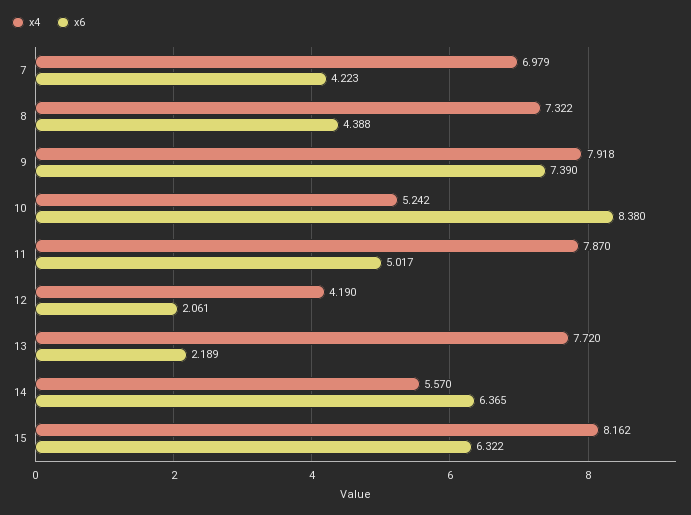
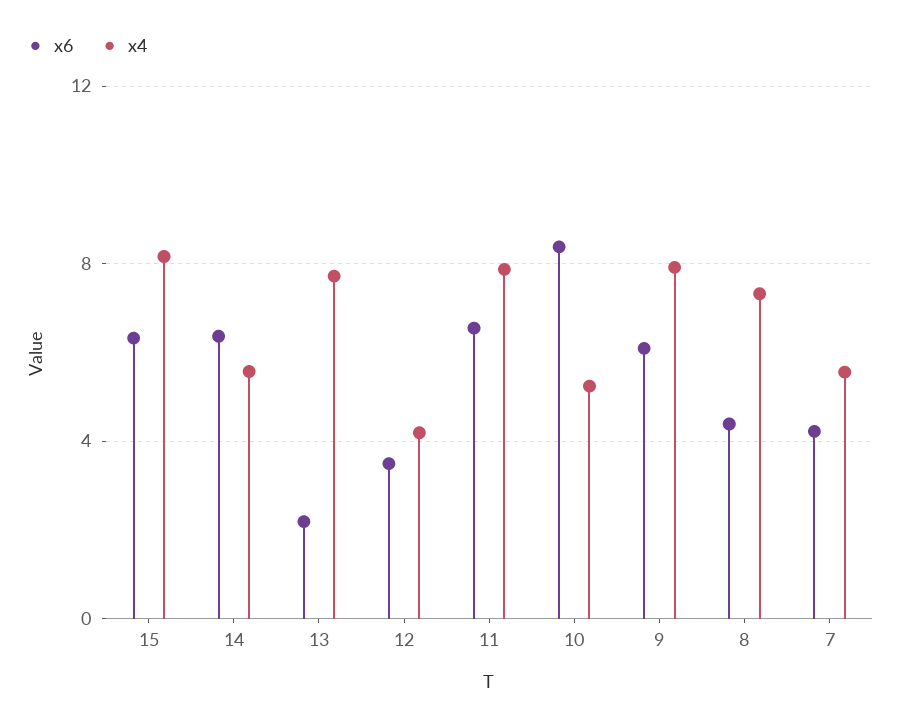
  {
    "x4": {
-     "7": 6.979,
+     "7": 5.5,
      "8": 7.322,
      "9": 7.918,
      "10": 5.242,
      "11": 7.87,
      "12": 4.19,
      "13": 7.72,
      "14": 5.57,
      "15": 8.162
    },
    "x6": {
      "7": 4.223,
      "8": 4.388,
-     "9": 7.39,
+     "9": 6,
      "10": 8.38,
-     "11": 5.017,
+     "11": 6.5,
-     "12": 2.061,
+     "12": 3.5,
      "13": 2.189,
      "14": 6.365,
      "15": 6.322
    }
  }

